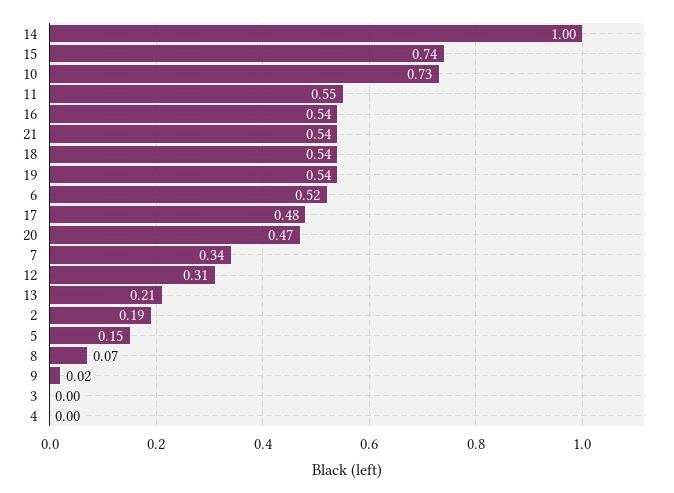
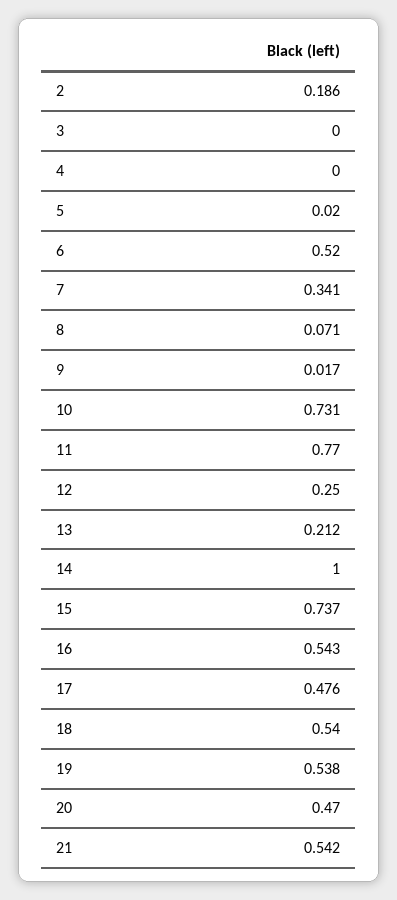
  {
    "14": 1,
    "15": 0.737,
    "10": 0.731,
-   "11": 0.55,
+   "11": 0.77,
    "16": 0.543,
    "21": 0.542,
    "18": 0.54,
    "19": 0.538,
    "6": 0.52,
    "17": 0.476,
    "20": 0.47,
    "7": 0.341,
-   "12": 0.31,
+   "12": 0.25,
    "13": 0.212,
    "2": 0.186,
-   "5": 0.15,
+   "5": 0.02,
    "8": 0.071,
    "9": 0.017,
    "3": 0,
    "4": 0
  }

